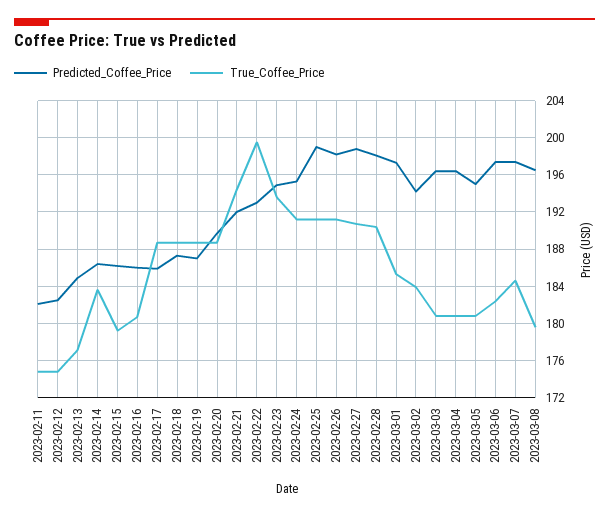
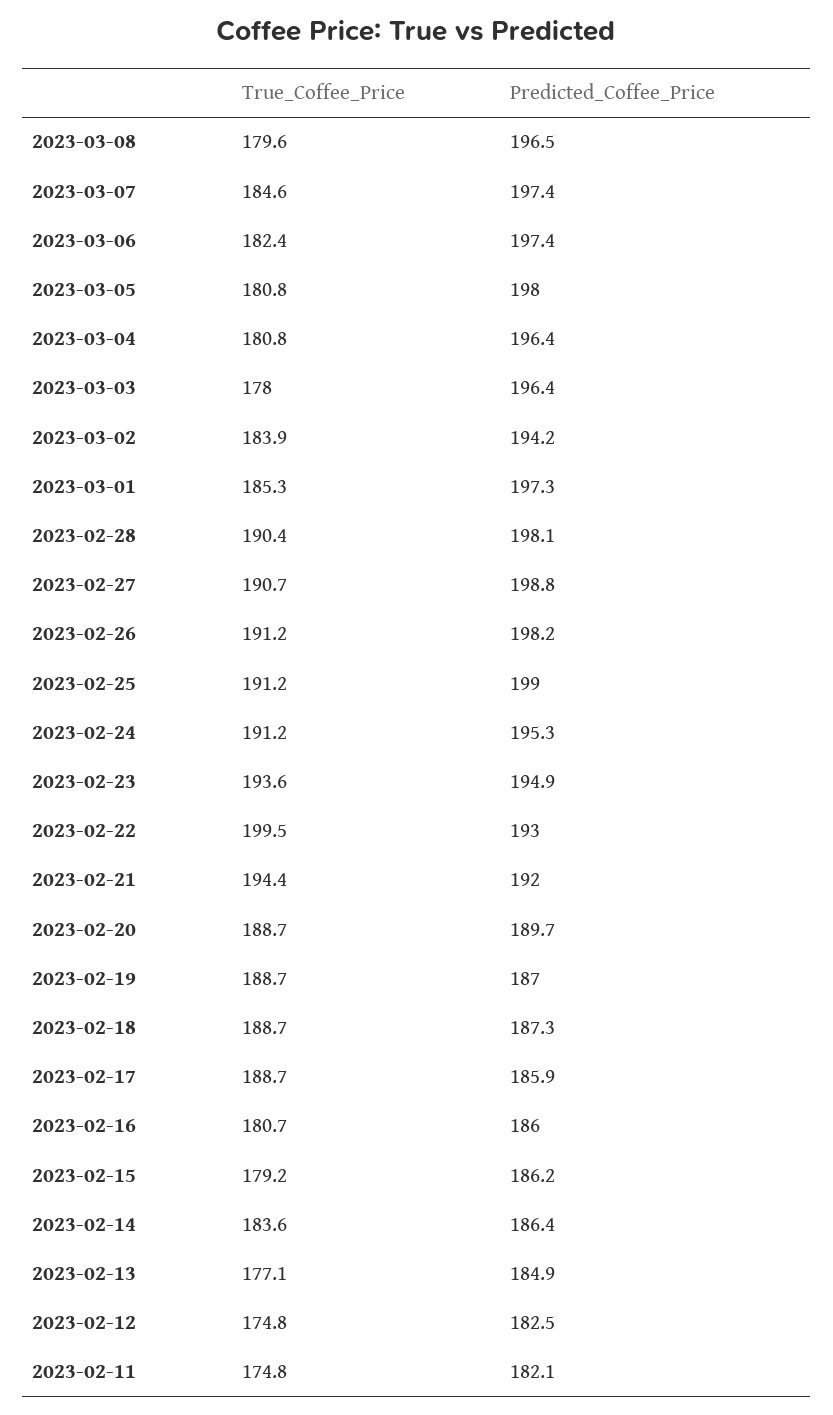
  {
    "Predicted_Coffee_Price": {
      "2023-02-11": 182.1,
      "2023-02-12": 182.5,
      "2023-02-13": 184.9,
      "2023-02-14": 186.4,
      "2023-02-15": 186.2,
      "2023-02-16": 186,
      "2023-02-17": 185.9,
      "2023-02-18": 187.3,
      "2023-02-19": 187,
      "2023-02-20": 189.7,
      "2023-02-21": 192,
      "2023-02-22": 193,
      "2023-02-23": 194.9,
      "2023-02-24": 195.3,
      "2023-02-25": 199,
      "2023-02-26": 198.2,
      "2023-02-27": 198.8,
      "2023-02-28": 198.1,
      "2023-03-01": 197.3,
      "2023-03-02": 194.2,
      "2023-03-03": 196.4,
      "2023-03-04": 196.4,
-     "2023-03-05": 195,
+     "2023-03-05": 198,
      "2023-03-06": 197.4,
      "2023-03-07": 197.4,
      "2023-03-08": 196.5
    },
    "True_Coffee_Price": {
      "2023-02-11": 174.8,
      "2023-02-12": 174.8,
      "2023-02-13": 177.1,
      "2023-02-14": 183.6,
      "2023-02-15": 179.2,
      "2023-02-16": 180.7,
      "2023-02-17": 188.7,
      "2023-02-18": 188.7,
      "2023-02-19": 188.7,
      "2023-02-20": 188.7,
      "2023-02-21": 194.4,
      "2023-02-22": 199.5,
      "2023-02-23": 193.6,
      "2023-02-24": 191.2,
      "2023-02-25": 191.2,
      "2023-02-26": 191.2,
      "2023-02-27": 190.7,
      "2023-02-28": 190.4,
      "2023-03-01": 185.3,
      "2023-03-02": 183.9,
-     "2023-03-03": 181,
+     "2023-03-03": 178,
      "2023-03-04": 180.8,
      "2023-03-05": 180.8,
      "2023-03-06": 182.4,
      "2023-03-07": 184.6,
      "2023-03-08": 179.6
    }
  }

